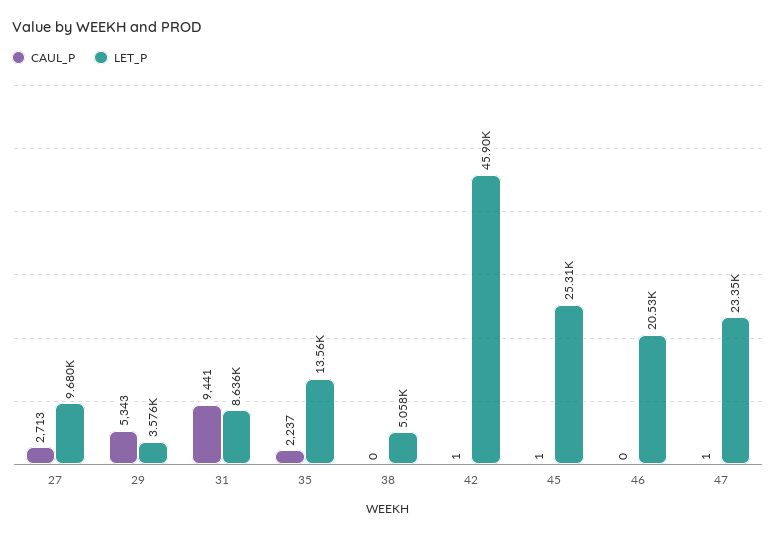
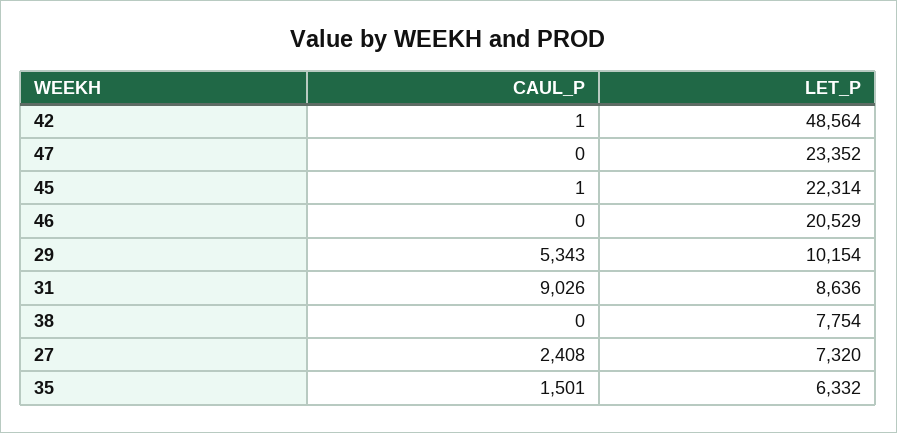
  {
    "CAUL_P": {
-     "27": 2713,
+     "27": 2408,
      "29": 5343,
-     "31": 9441,
+     "31": 9026,
-     "35": 2237,
+     "35": 1501,
      "38": 0,
      "42": 1,
      "45": 1,
      "46": 0,
-     "47": 1
+     "47": 0
    },
    "LET_P": {
-     "27": 9680,
+     "27": 7320,
-     "29": 3576,
+     "29": 10154,
      "31": 8636,
-     "35": 13560,
+     "35": 6332,
-     "38": 5058,
+     "38": 7754,
-     "42": 45900,
+     "42": 48564,
-     "45": 25310,
+     "45": 22314,
      "46": 20529,
      "47": 23352
    }
  }

